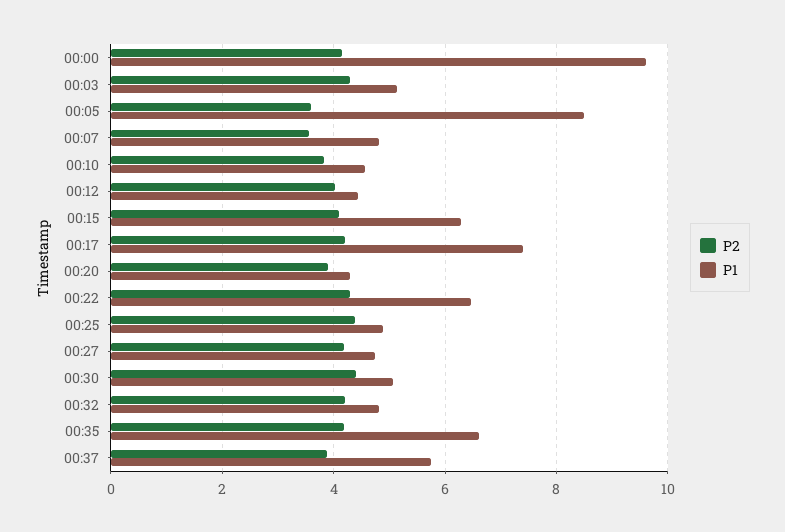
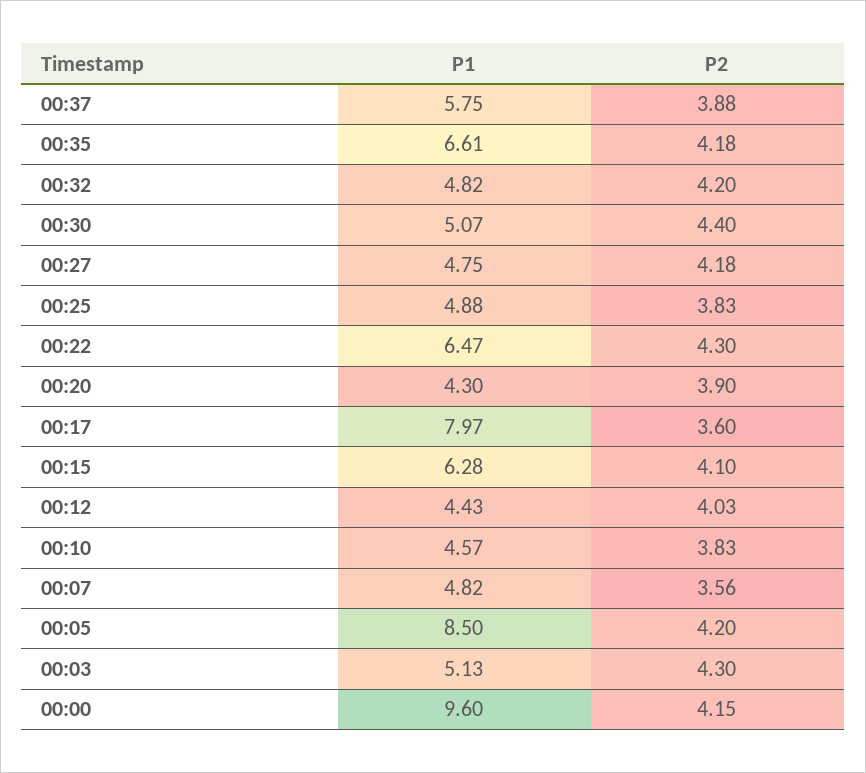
  {
    "P2": {
      "00:00": 4.15,
      "00:03": 4.3,
-     "00:05": 3.6,
+     "00:05": 4.2,
      "00:07": 3.56,
      "00:10": 3.83,
      "00:12": 4.03,
      "00:15": 4.1,
-     "00:17": 4.2,
+     "00:17": 3.6,
      "00:20": 3.9,
      "00:22": 4.3,
-     "00:25": 4.4,
+     "00:25": 3.83,
      "00:27": 4.18,
      "00:30": 4.4,
      "00:32": 4.2,
      "00:35": 4.18,
      "00:37": 3.88
    },
    "P1": {
      "00:00": 9.6,
      "00:03": 5.13,
      "00:05": 8.5,
      "00:07": 4.82,
      "00:10": 4.57,
      "00:12": 4.43,
      "00:15": 6.28,
-     "00:17": 7.4,
+     "00:17": 7.97,
      "00:20": 4.3,
      "00:22": 6.47,
      "00:25": 4.88,
      "00:27": 4.75,
      "00:30": 5.07,
      "00:32": 4.82,
      "00:35": 6.61,
      "00:37": 5.75
    }
  }

